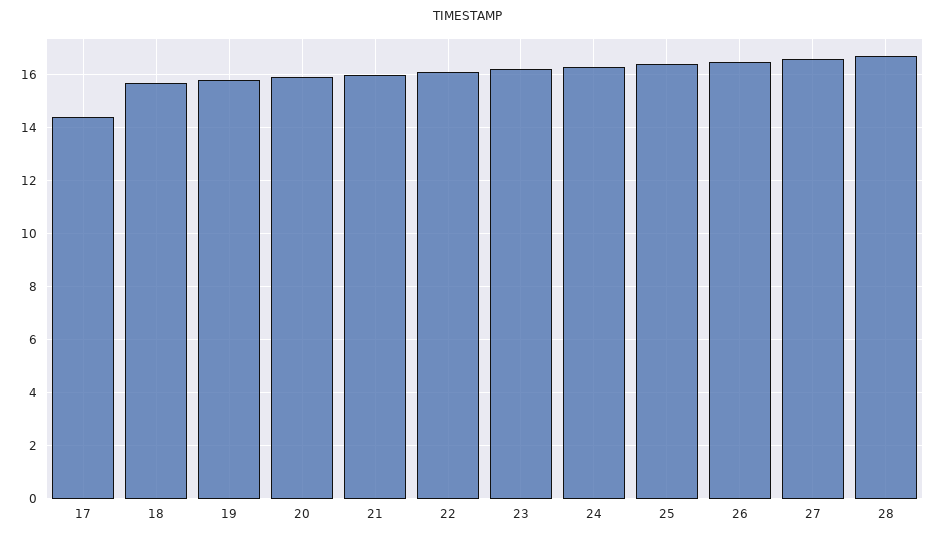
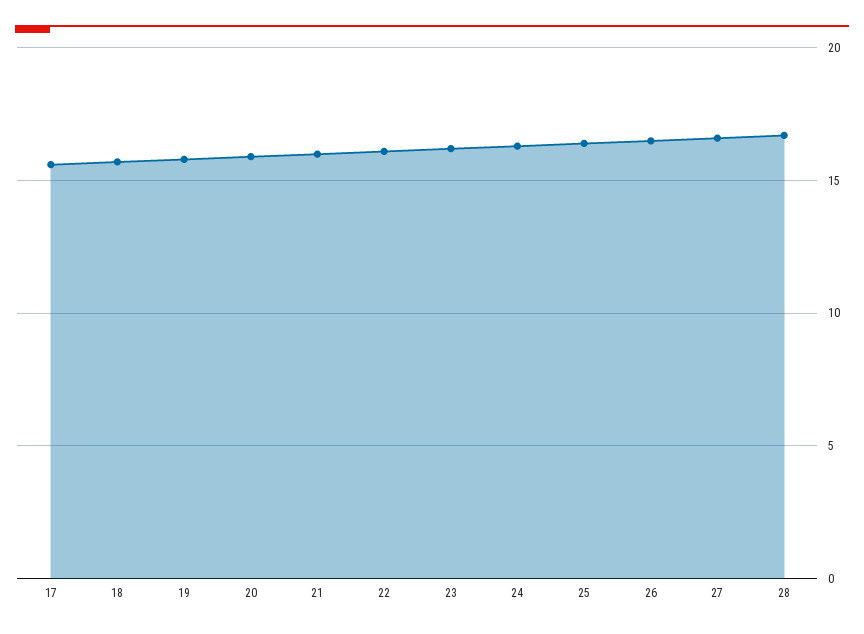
  {
-   "17": 14.5,
+   "17": 15.5,
    "18": 15.5,
    "19": 16,
    "20": 16,
    "21": 16,
    "22": 16,
    "23": 16,
    "24": 16.5,
    "25": 16.5,
    "26": 16.5,
    "27": 16.5,
    "28": 16.5
  }

